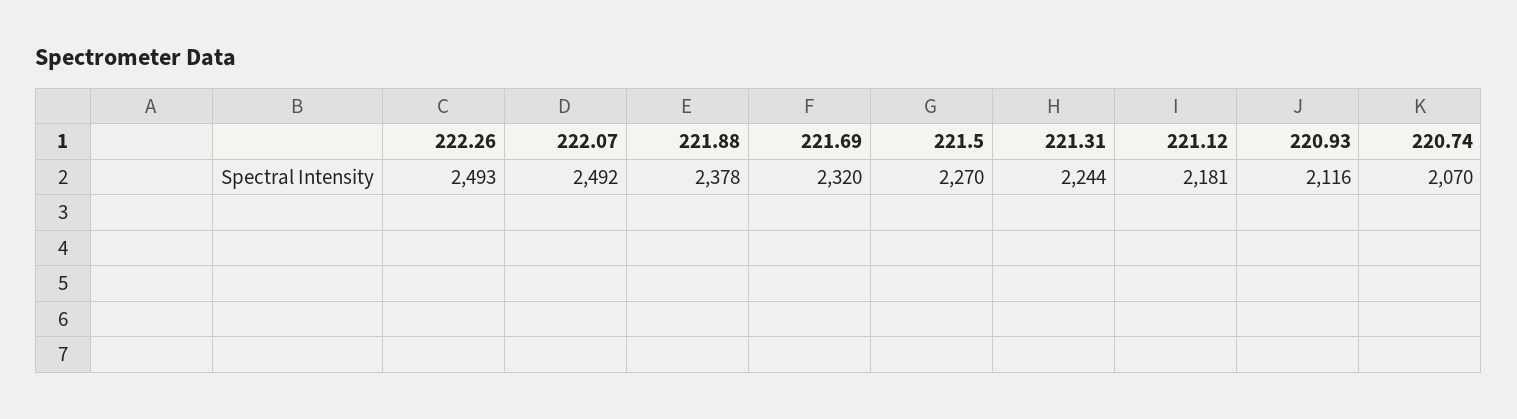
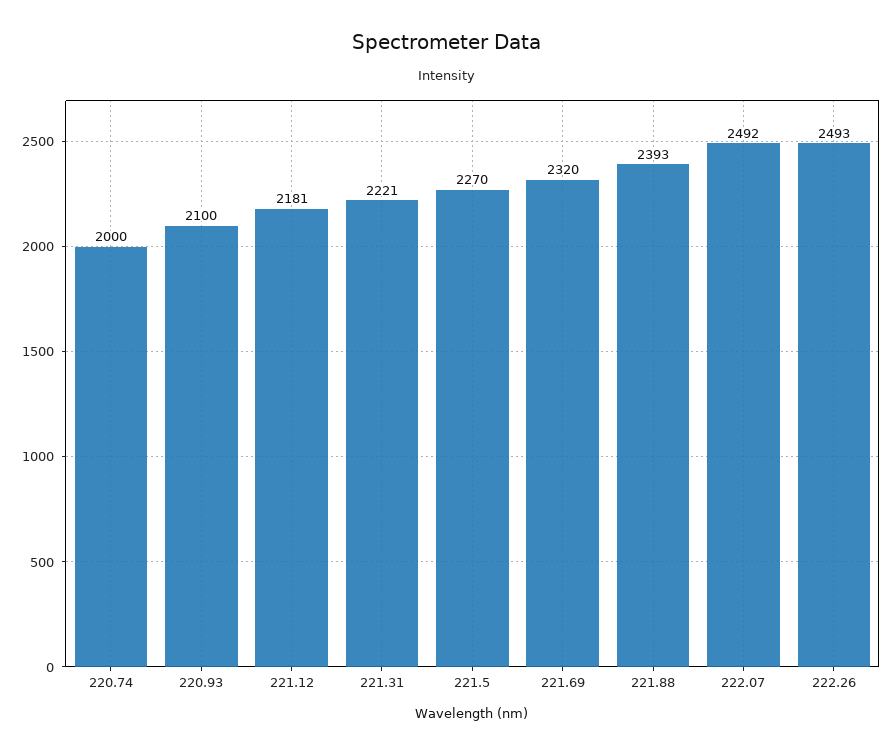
  {
    "222.26": 2493,
    "222.07": 2492,
-   "221.88": 2378,
+   "221.88": 2393,
    "221.69": 2320,
    "221.5": 2270,
-   "221.31": 2244,
+   "221.31": 2221,
    "221.12": 2181,
-   "220.93": 2116,
+   "220.93": 2100,
-   "220.74": 2070
+   "220.74": 2000
  }

